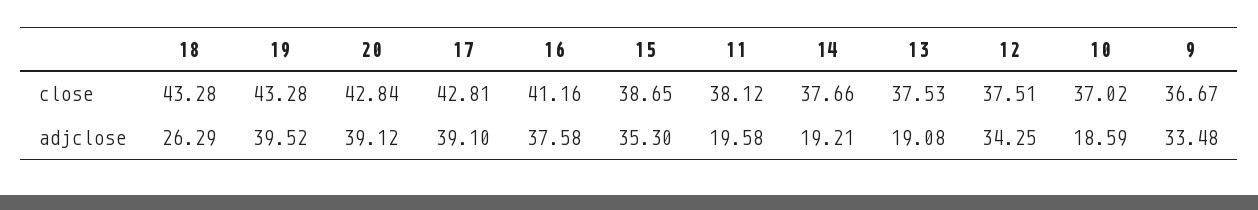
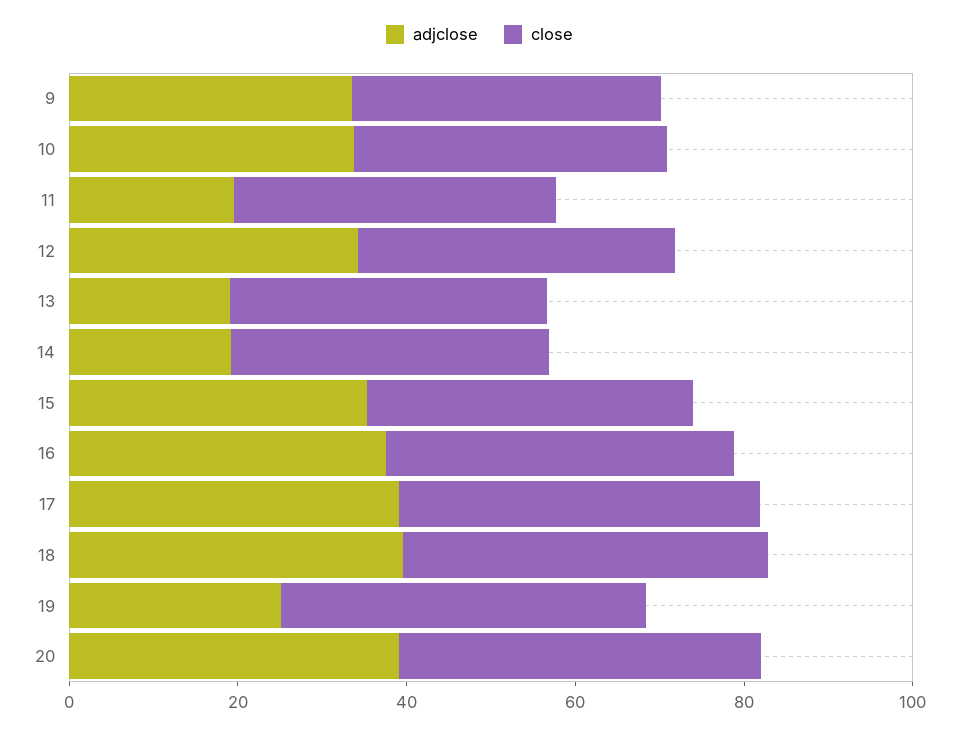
  {
    "close": {
      "18": 43.28,
      "19": 43.28,
      "20": 42.84,
      "17": 42.81,
      "16": 41.16,
      "15": 38.65,
      "11": 38.12,
      "14": 37.66,
      "13": 37.53,
      "12": 37.51,
      "10": 37.02,
      "9": 36.67
    },
    "adjclose": {
-     "18": 26.29,
+     "18": 40,
-     "19": 39.52,
+     "19": 25,
      "20": 39.12,
      "17": 39.1,
      "16": 37.58,
      "15": 35.3,
      "11": 19.58,
      "14": 19.21,
      "13": 19.08,
      "12": 34.25,
-     "10": 18.59,
+     "10": 35,
      "9": 33.48
    }
  }

